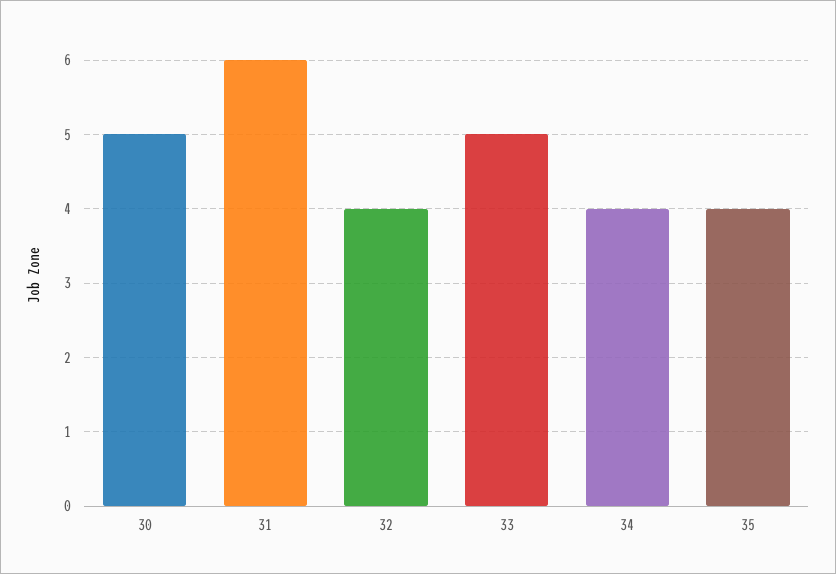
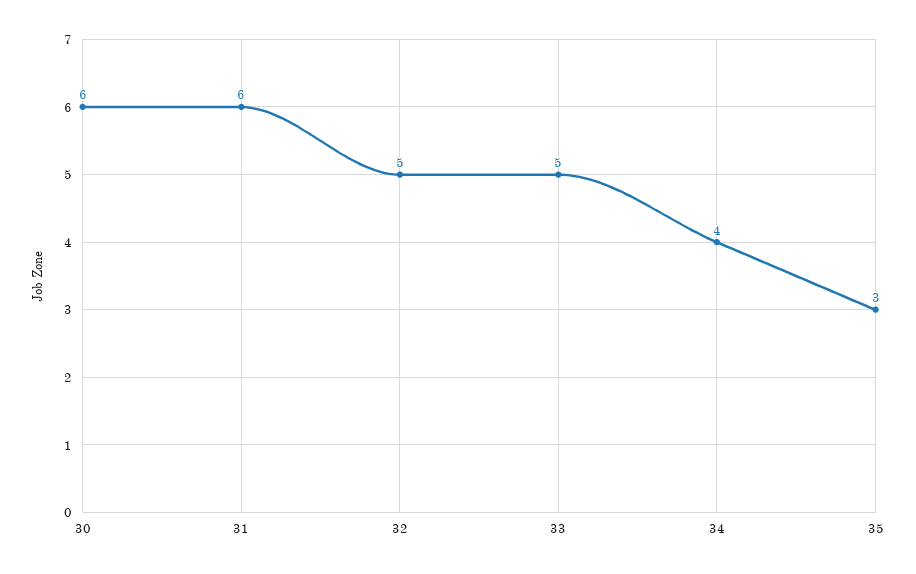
  {
-   "30": 5,
+   "30": 6,
    "31": 6,
-   "32": 4,
+   "32": 5,
    "33": 5,
    "34": 4,
-   "35": 4
+   "35": 3
  }

